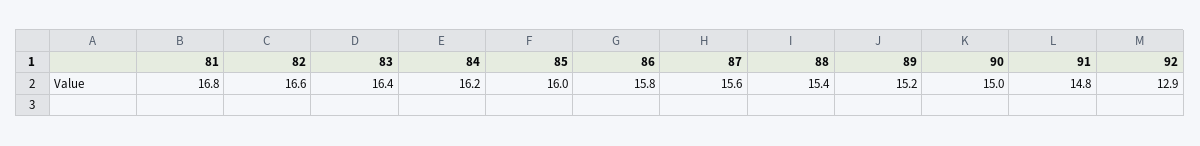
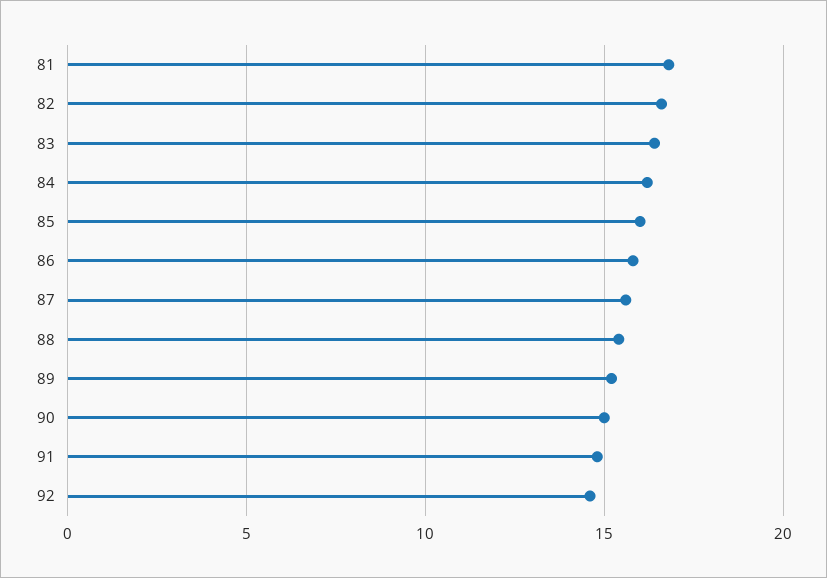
  {
    "81": 16.8,
    "82": 16.6,
    "83": 16.4,
    "84": 16.2,
    "85": 16,
    "86": 15.8,
    "87": 15.6,
    "88": 15.4,
    "89": 15.2,
    "90": 15,
    "91": 14.8,
-   "92": 12.9
+   "92": 14.5
  }

